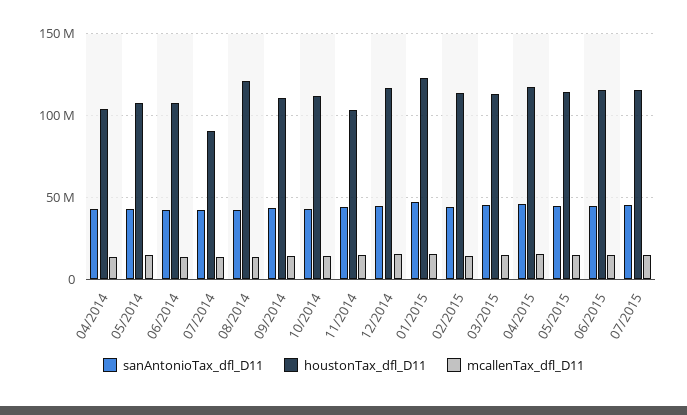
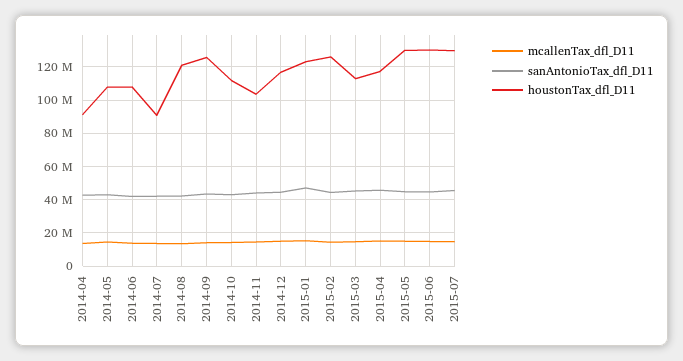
  {
    "sanAntonioTax_dfl_D11": {
      "04/2014": 45000000,
      "05/2014": 45000000,
      "06/2014": 40000000,
      "07/2014": 40000000,
      "08/2014": 40000000,
      "09/2014": 45000000,
      "10/2014": 45000000,
      "11/2014": 45000000,
      "12/2014": 45000000,
      "01/2015": 45000000,
      "02/2015": 45000000,
      "03/2015": 45000000,
      "04/2015": 45000000,
      "05/2015": 45000000,
      "06/2015": 45000000,
      "07/2015": 45000000
    },
    "houstonTax_dfl_D11": {
-     "04/2014": 105000000,
+     "04/2014": 90000000,
      "05/2014": 110000000,
      "06/2014": 110000000,
      "07/2014": 90000000,
      "08/2014": 120000000,
-     "09/2014": 110000000,
+     "09/2014": 125000000,
      "10/2014": 110000000,
      "11/2014": 105000000,
      "12/2014": 115000000,
      "01/2015": 125000000,
-     "02/2015": 115000000,
+     "02/2015": 125000000,
      "03/2015": 115000000,
      "04/2015": 115000000,
-     "05/2015": 115000000,
+     "05/2015": 130000000,
-     "06/2015": 115000000,
+     "06/2015": 130000000,
-     "07/2015": 115000000
+     "07/2015": 130000000
    },
    "mcallenTax_dfl_D11": {
      "04/2014": 15000000,
      "05/2014": 15000000,
      "06/2014": 15000000,
      "07/2014": 15000000,
      "08/2014": 15000000,
      "09/2014": 15000000,
      "10/2014": 15000000,
      "11/2014": 15000000,
      "12/2014": 15000000,
      "01/2015": 15000000,
      "02/2015": 15000000,
      "03/2015": 15000000,
      "04/2015": 15000000,
      "05/2015": 15000000,
      "06/2015": 15000000,
      "07/2015": 15000000
    }
  }

